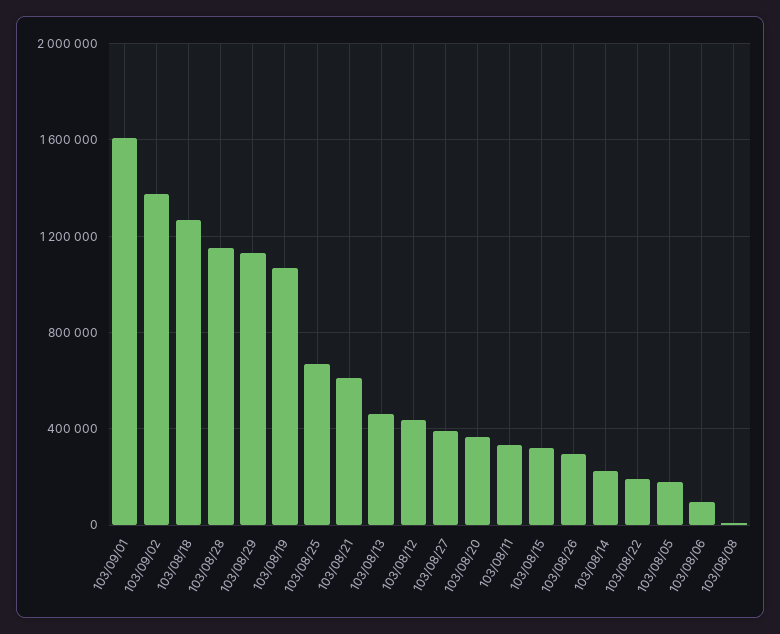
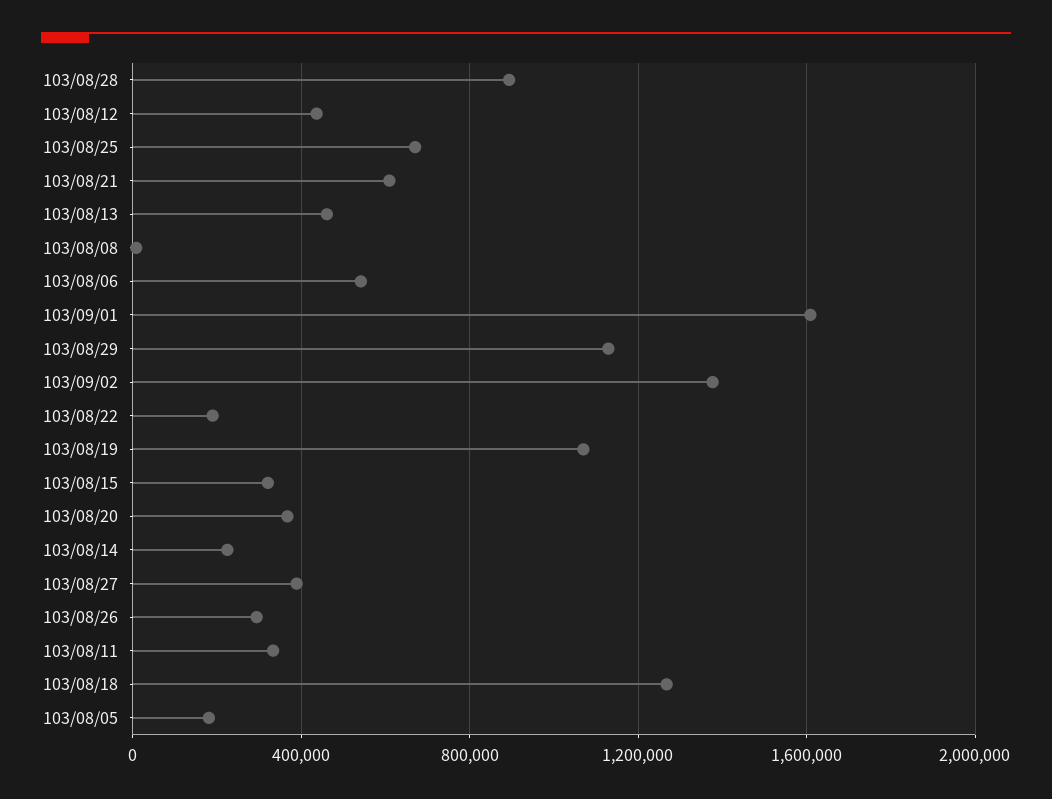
  {
    "103/09/01": 1600000,
    "103/09/02": 1400000,
    "103/08/18": 1250000,
-   "103/08/28": 1150000,
+   "103/08/28": 900000,
    "103/08/29": 1150000,
    "103/08/19": 1050000,
    "103/08/25": 650000,
    "103/08/21": 600000,
    "103/08/13": 450000,
    "103/08/12": 450000,
    "103/08/27": 400000,
    "103/08/20": 350000,
    "103/08/11": 350000,
    "103/08/15": 300000,
    "103/08/26": 300000,
    "103/08/14": 200000,
    "103/08/22": 200000,
    "103/08/05": 200000,
-   "103/08/06": 100000,
+   "103/08/06": 550000,
    "103/08/08": 0
  }

